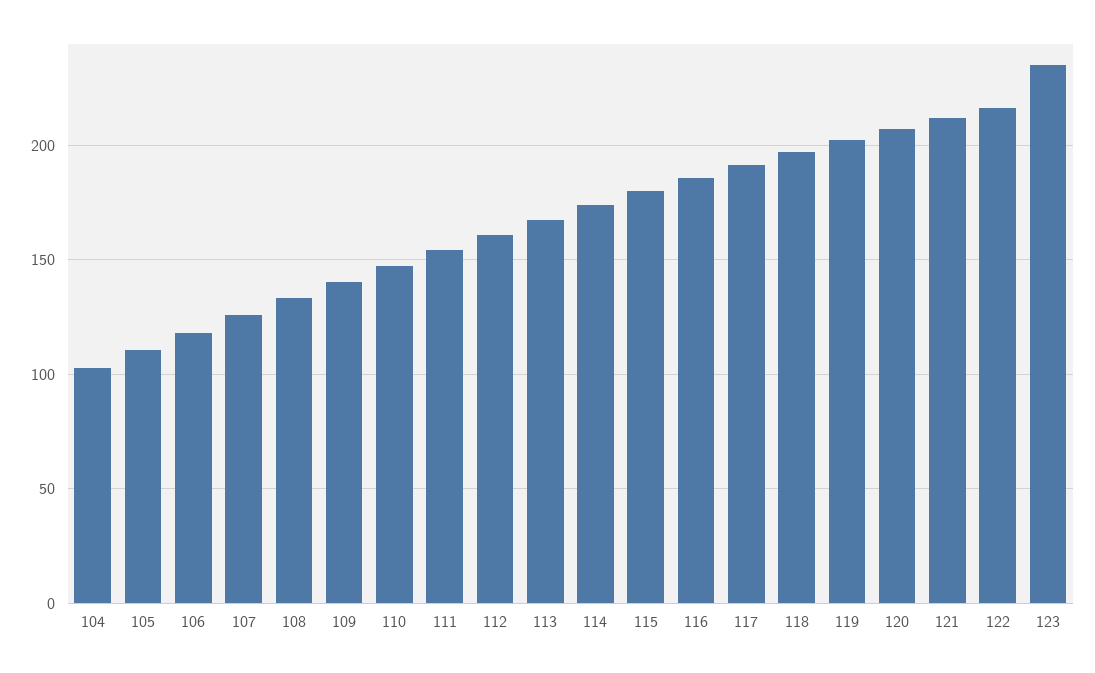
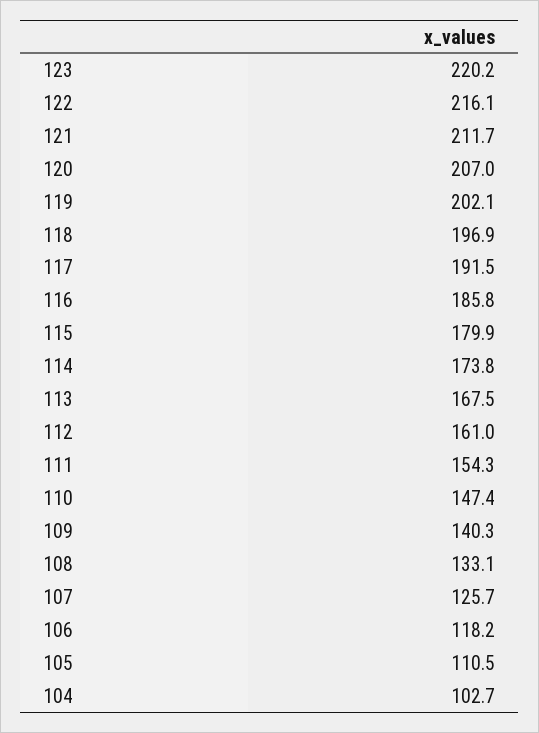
  {
    "104": 102.7,
    "105": 110.5,
    "106": 118.2,
    "107": 125.7,
    "108": 133.1,
    "109": 140.3,
    "110": 147.4,
    "111": 154.3,
    "112": 161,
    "113": 167.5,
    "114": 173.8,
    "115": 179.9,
    "116": 185.8,
    "117": 191.5,
    "118": 196.9,
    "119": 202.1,
    "120": 207,
    "121": 211.7,
    "122": 216.1,
-   "123": 235
+   "123": 220.2
  }

